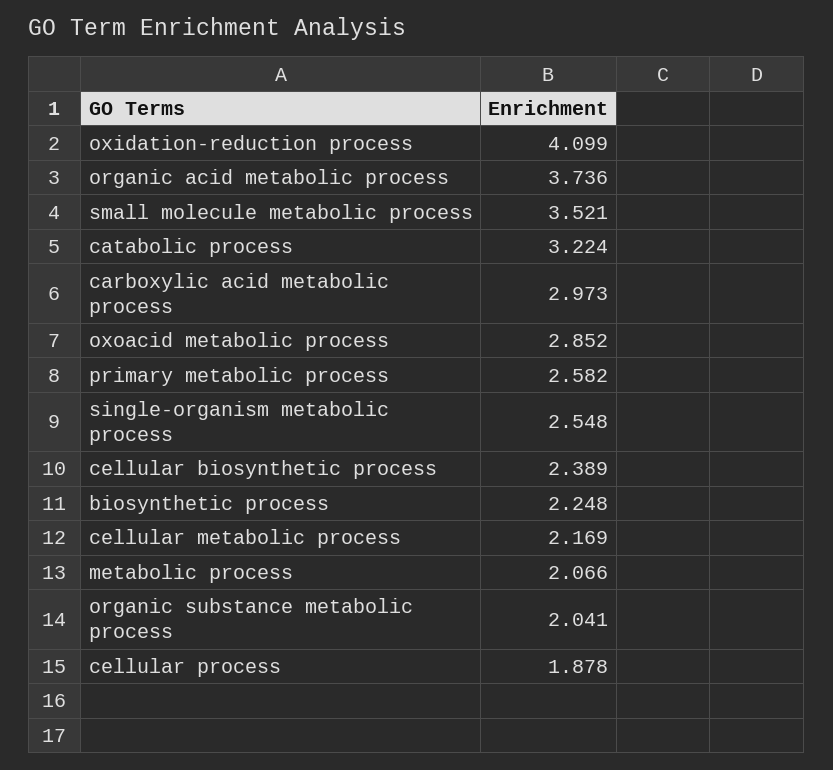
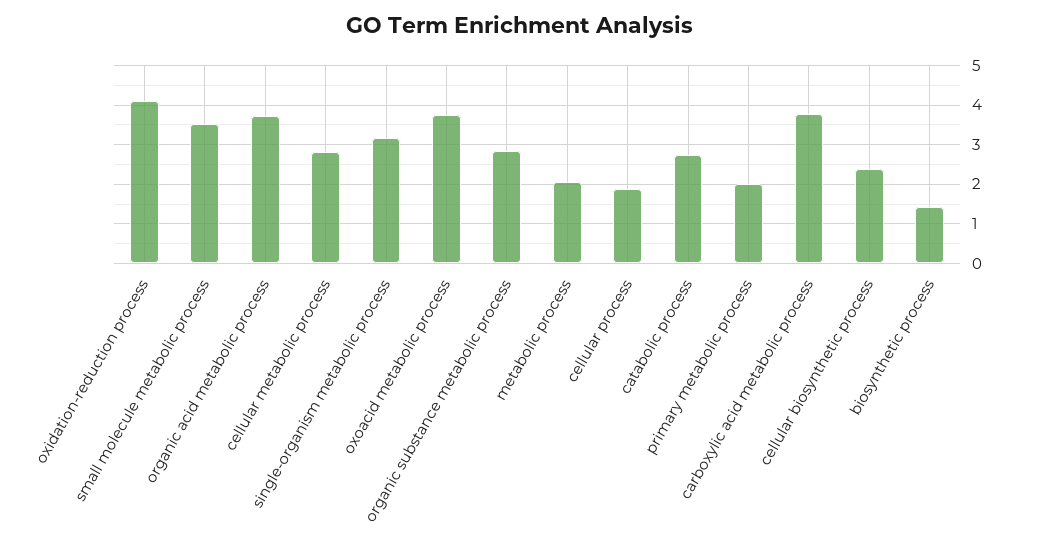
  {
    "oxidation-reduction process": 4.099,
    "organic acid metabolic process": 3.736,
    "small molecule metabolic process": 3.521,
-   "catabolic process": 3.224,
+   "catabolic process": 2.8,
-   "carboxylic acid metabolic process": 2.973,
+   "carboxylic acid metabolic process": 3.8,
-   "oxoacid metabolic process": 2.852,
+   "oxoacid metabolic process": 3.8,
-   "primary metabolic process": 2.582,
+   "primary metabolic process": 2,
-   "single-organism metabolic process": 2.548,
+   "single-organism metabolic process": 3.2,
    "cellular biosynthetic process": 2.389,
-   "biosynthetic process": 2.248,
+   "biosynthetic process": 1.4,
-   "cellular metabolic process": 2.169,
+   "cellular metabolic process": 2.8,
    "metabolic process": 2.066,
-   "organic substance metabolic process": 2.041,
+   "organic substance metabolic process": 2.8,
    "cellular process": 1.878
  }

